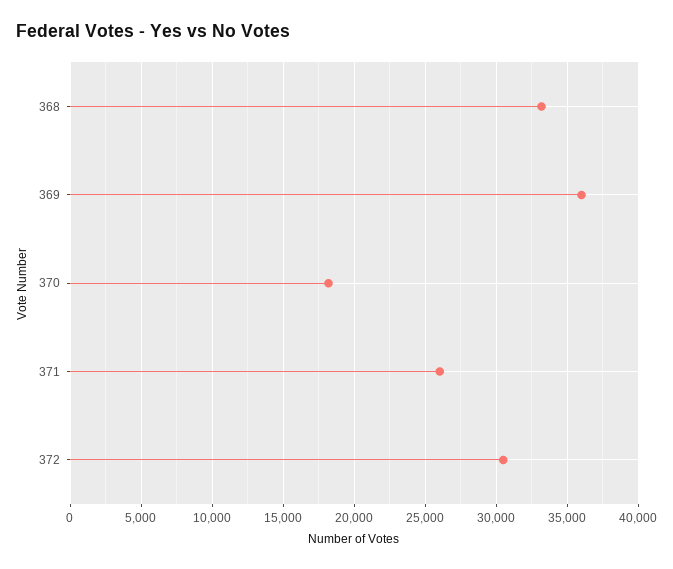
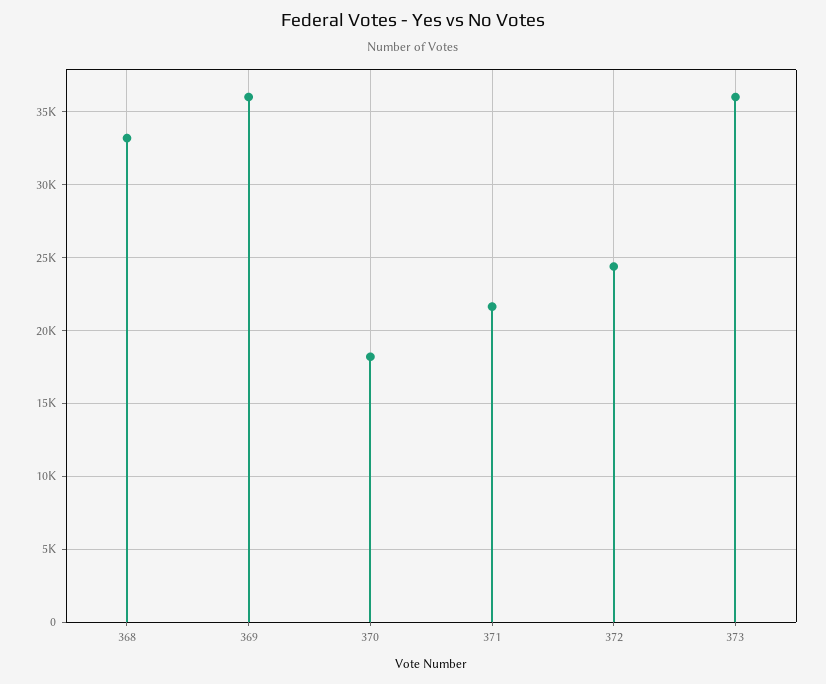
  {
    "368": 33000,
    "369": 36000,
    "370": 18000,
-   "371": 26000,
+   "371": 21500,
-   "372": 30500
+   "372": 24500,
+   "373": 36000
  }

